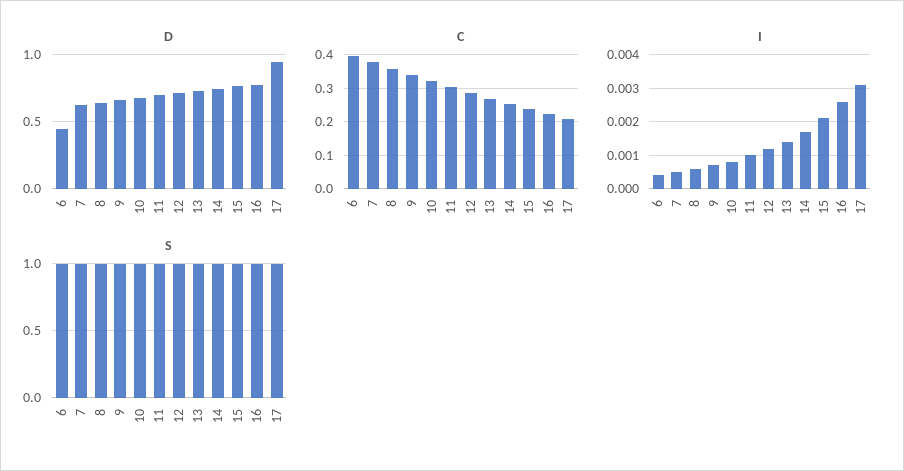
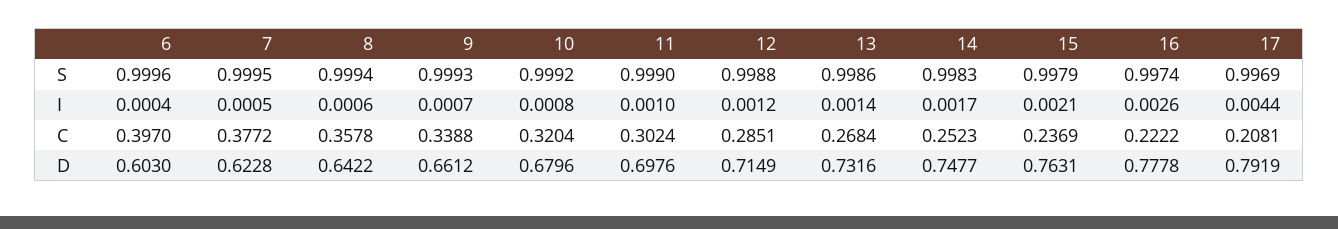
  {
    "D": {
-     "6": 0.45,
+     "6": 0.603,
      "7": 0.6228,
      "8": 0.6422,
      "9": 0.6612,
      "10": 0.6796,
      "11": 0.6976,
      "12": 0.7149,
      "13": 0.7316,
      "14": 0.7477,
      "15": 0.7631,
      "16": 0.7778,
-     "17": 0.95
+     "17": 0.7919
    },
    "C": {
      "6": 0.397,
      "7": 0.3772,
      "8": 0.3578,
      "9": 0.3388,
      "10": 0.3204,
      "11": 0.3024,
      "12": 0.2851,
      "13": 0.2684,
      "14": 0.2523,
      "15": 0.2369,
      "16": 0.2222,
      "17": 0.2081
    },
    "I": {
      "6": 0.0004,
      "7": 0.0005,
      "8": 0.0006,
      "9": 0.0007,
      "10": 0.0008,
      "11": 0.001,
      "12": 0.0012,
      "13": 0.0014,
      "14": 0.0017,
      "15": 0.0021,
      "16": 0.0026,
-     "17": 0.003
+     "17": 0.0044
    },
    "S": {
      "6": 0.9996,
      "7": 0.9995,
      "8": 0.9994,
      "9": 0.9993,
      "10": 0.9992,
      "11": 0.999,
      "12": 0.9988,
      "13": 0.9986,
      "14": 0.9983,
      "15": 0.9979,
      "16": 0.9974,
      "17": 0.9969
    }
  }

